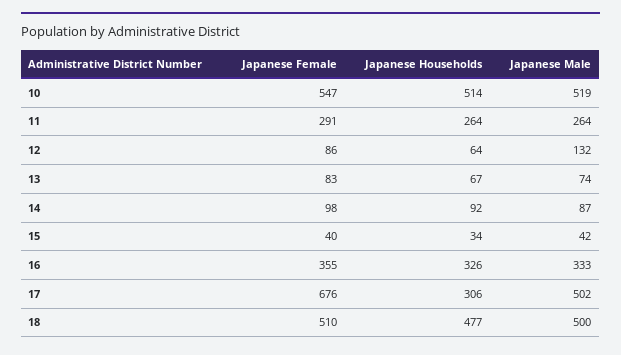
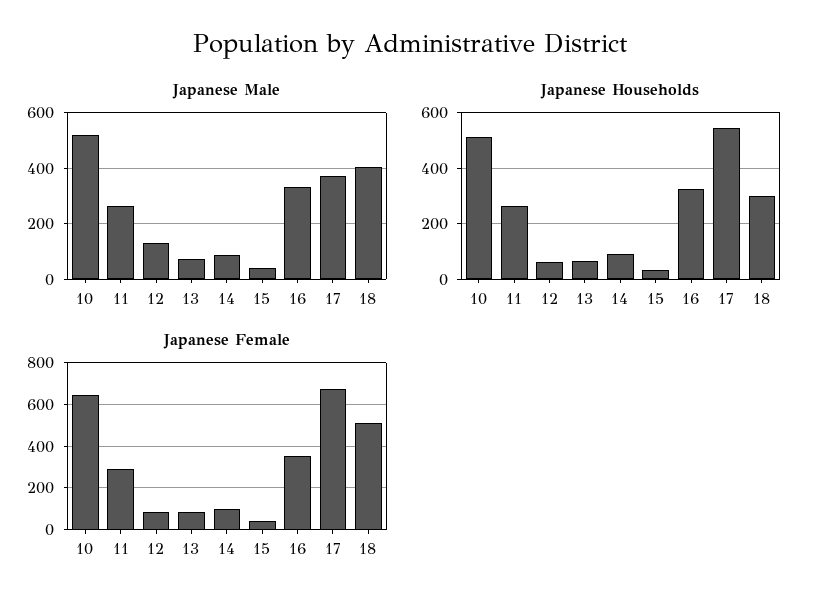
  {
    "Japanese Female": {
-     "10": 547,
+     "10": 650,
      "11": 291,
      "12": 86,
      "13": 83,
      "14": 98,
      "15": 40,
      "16": 355,
      "17": 676,
      "18": 510
    },
    "Japanese Households": {
      "10": 514,
      "11": 264,
      "12": 64,
      "13": 67,
      "14": 92,
      "15": 34,
      "16": 326,
-     "17": 306,
+     "17": 550,
-     "18": 477
+     "18": 300
    },
    "Japanese Male": {
      "10": 519,
      "11": 264,
      "12": 132,
      "13": 74,
      "14": 87,
      "15": 42,
      "16": 333,
-     "17": 502,
+     "17": 375,
-     "18": 500
+     "18": 400
    }
  }

